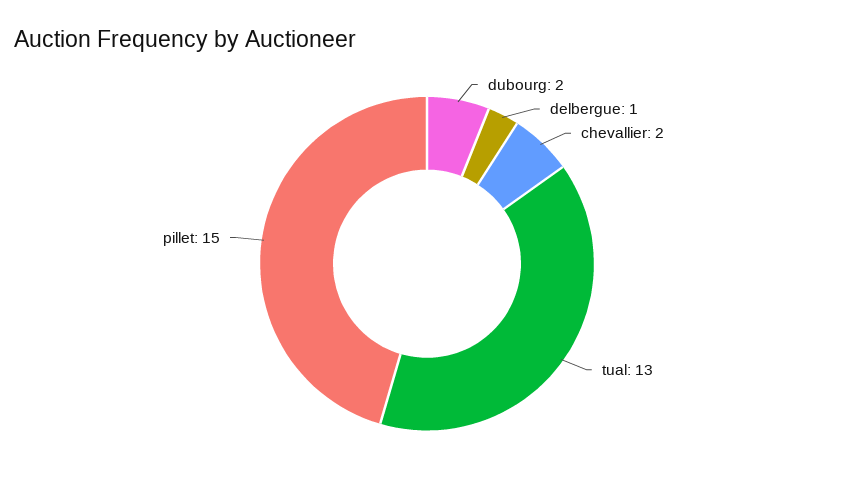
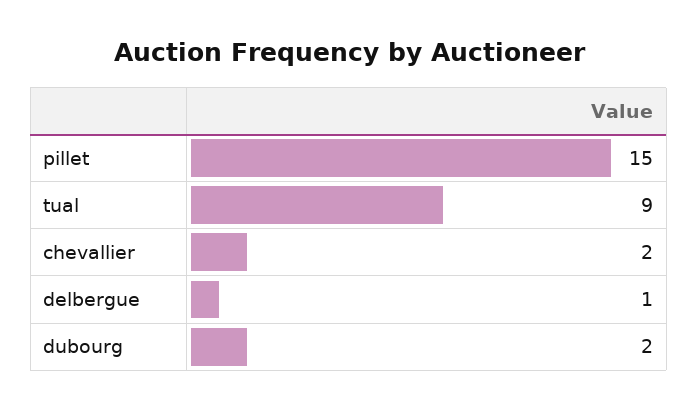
  {
    "dubourg": 2,
    "delbergue": 1,
    "chevallier": 2,
-   "tual": 13,
+   "tual": 9,
    "pillet": 15
  }

